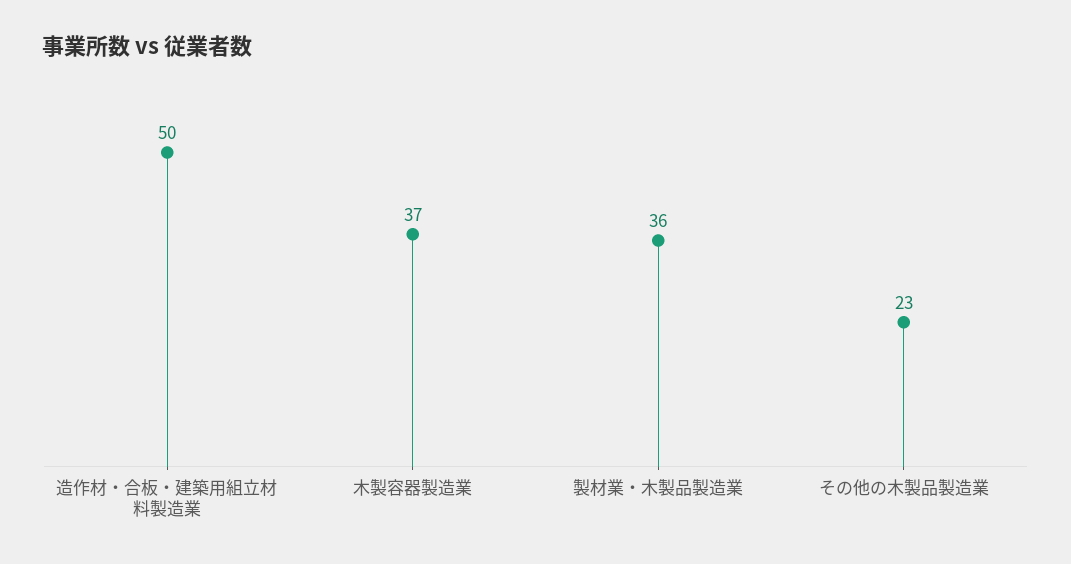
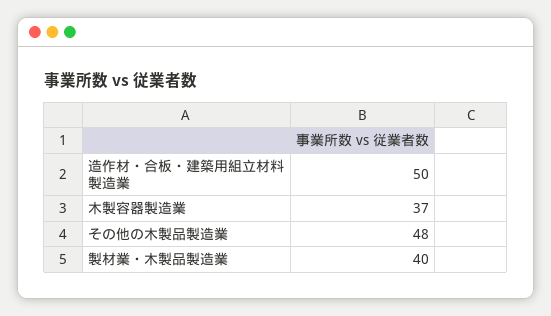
  {
    "造作材・合板・建築用組立材料製造業": 50,
    "木製容器製造業": 37,
-   "製材業・木製品製造業": 36,
+   "製材業・木製品製造業": 40,
-   "その他の木製品製造業": 23
+   "その他の木製品製造業": 48
  }

